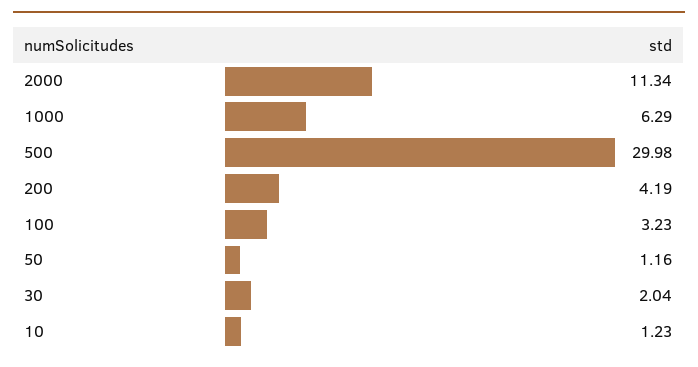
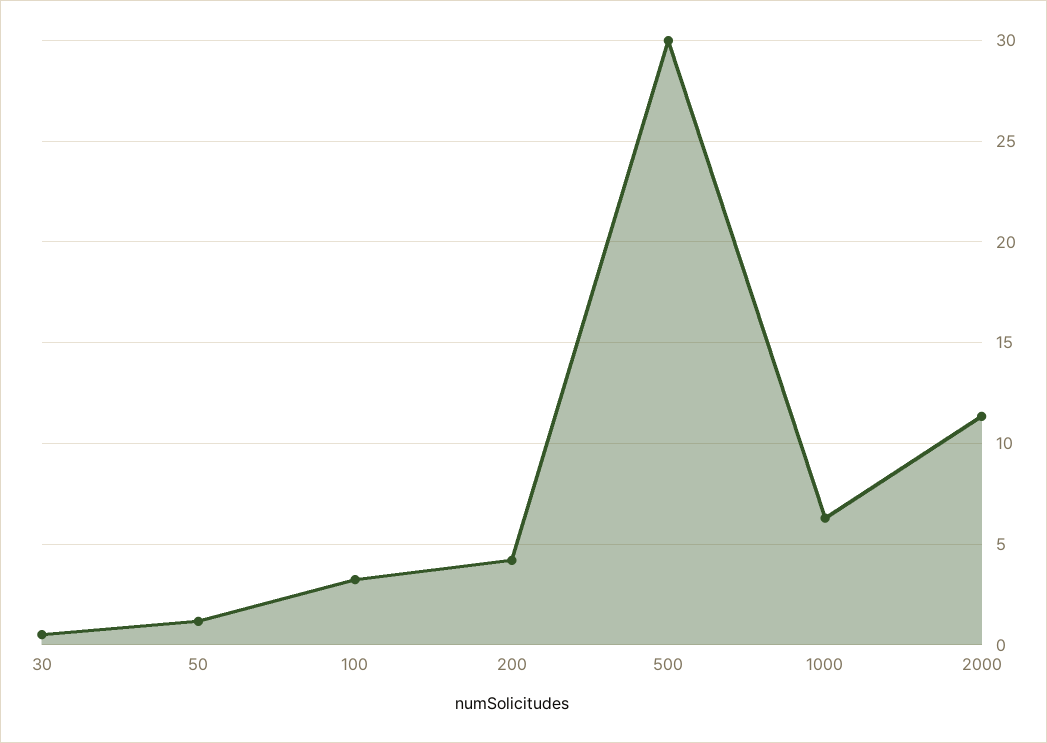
  {
    "2000": 11.34,
    "1000": 6.29,
    "500": 29.98,
    "200": 4.19,
    "100": 3.23,
    "50": 1.16,
-   "30": 2.04,
+   "30": 0.5
-   "10": 1.23
  }

